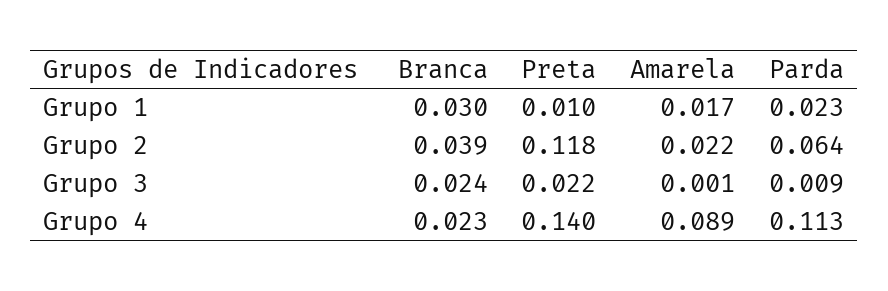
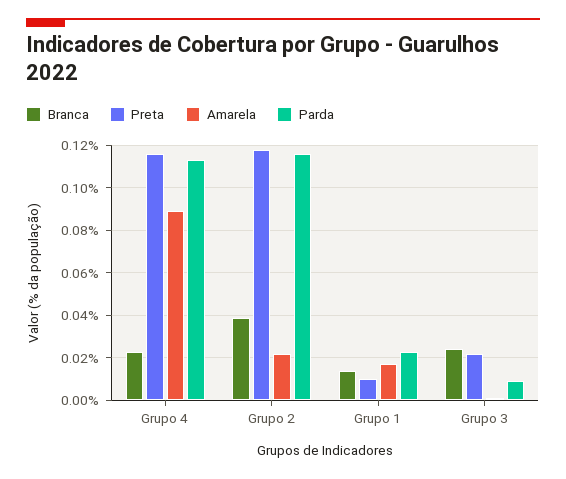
  {
    "Branca": {
-     "Grupo 1": 0.03,
+     "Grupo 1": 0.015,
      "Grupo 2": 0.039,
      "Grupo 3": 0.024,
      "Grupo 4": 0.023
    },
    "Preta": {
      "Grupo 1": 0.01,
      "Grupo 2": 0.118,
      "Grupo 3": 0.022,
-     "Grupo 4": 0.14
+     "Grupo 4": 0.115
    },
    "Amarela": {
      "Grupo 1": 0.017,
      "Grupo 2": 0.022,
      "Grupo 3": 0.001,
      "Grupo 4": 0.089
    },
    "Parda": {
      "Grupo 1": 0.023,
-     "Grupo 2": 0.064,
+     "Grupo 2": 0.115,
      "Grupo 3": 0.009,
      "Grupo 4": 0.113
    }
  }

